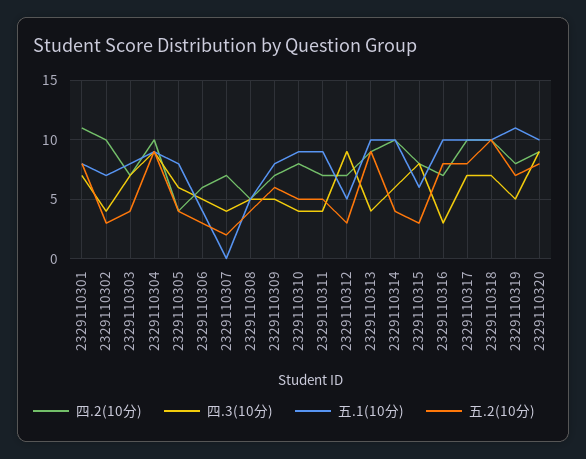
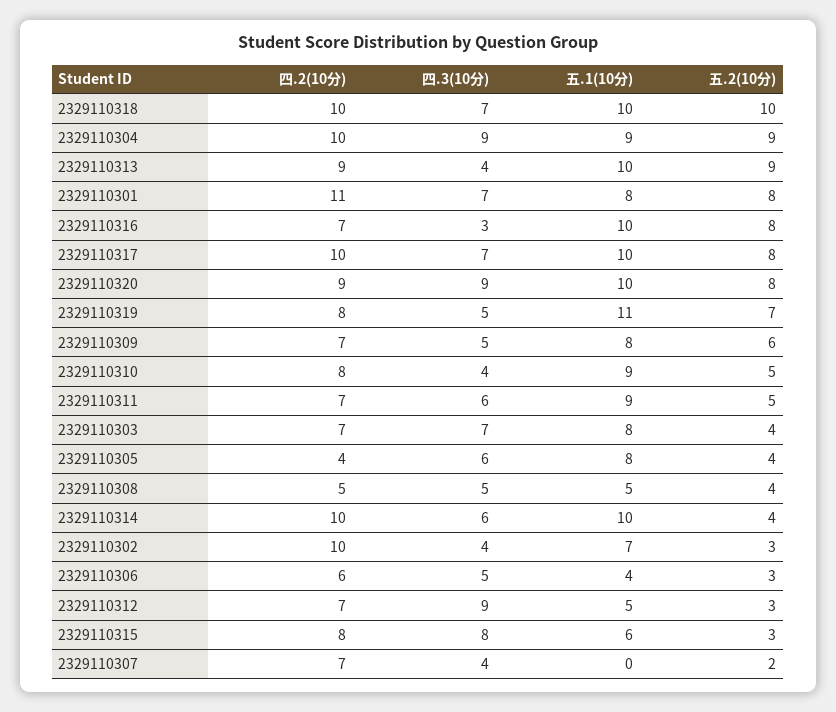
  {
    "四.2(10分)": {
      "2329110301": 11,
      "2329110302": 10,
      "2329110303": 7,
      "2329110304": 10,
      "2329110305": 4,
      "2329110306": 6,
      "2329110307": 7,
      "2329110308": 5,
      "2329110309": 7,
      "2329110310": 8,
      "2329110311": 7,
      "2329110312": 7,
      "2329110313": 9,
      "2329110314": 10,
      "2329110315": 8,
      "2329110316": 7,
      "2329110317": 10,
      "2329110318": 10,
      "2329110319": 8,
      "2329110320": 9
    },
    "四.3(10分)": {
      "2329110301": 7,
      "2329110302": 4,
      "2329110303": 7,
      "2329110304": 9,
      "2329110305": 6,
      "2329110306": 5,
      "2329110307": 4,
      "2329110308": 5,
      "2329110309": 5,
      "2329110310": 4,
-     "2329110311": 4,
+     "2329110311": 6,
      "2329110312": 9,
      "2329110313": 4,
      "2329110314": 6,
      "2329110315": 8,
      "2329110316": 3,
      "2329110317": 7,
      "2329110318": 7,
      "2329110319": 5,
      "2329110320": 9
    },
    "五.1(10分)": {
      "2329110301": 8,
      "2329110302": 7,
      "2329110303": 8,
      "2329110304": 9,
      "2329110305": 8,
      "2329110306": 4,
      "2329110307": 0,
      "2329110308": 5,
      "2329110309": 8,
      "2329110310": 9,
      "2329110311": 9,
      "2329110312": 5,
      "2329110313": 10,
      "2329110314": 10,
      "2329110315": 6,
      "2329110316": 10,
      "2329110317": 10,
      "2329110318": 10,
      "2329110319": 11,
      "2329110320": 10
    },
    "五.2(10分)": {
      "2329110301": 8,
      "2329110302": 3,
      "2329110303": 4,
      "2329110304": 9,
      "2329110305": 4,
      "2329110306": 3,
      "2329110307": 2,
      "2329110308": 4,
      "2329110309": 6,
      "2329110310": 5,
      "2329110311": 5,
      "2329110312": 3,
      "2329110313": 9,
      "2329110314": 4,
      "2329110315": 3,
      "2329110316": 8,
      "2329110317": 8,
      "2329110318": 10,
      "2329110319": 7,
      "2329110320": 8
    }
  }

